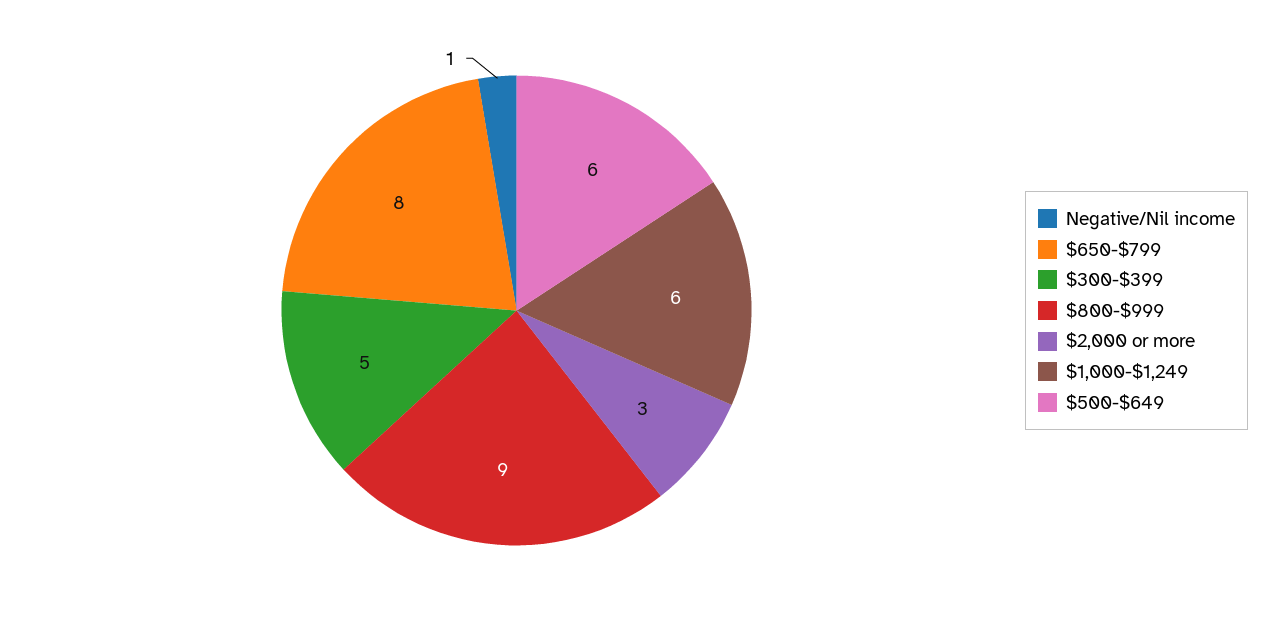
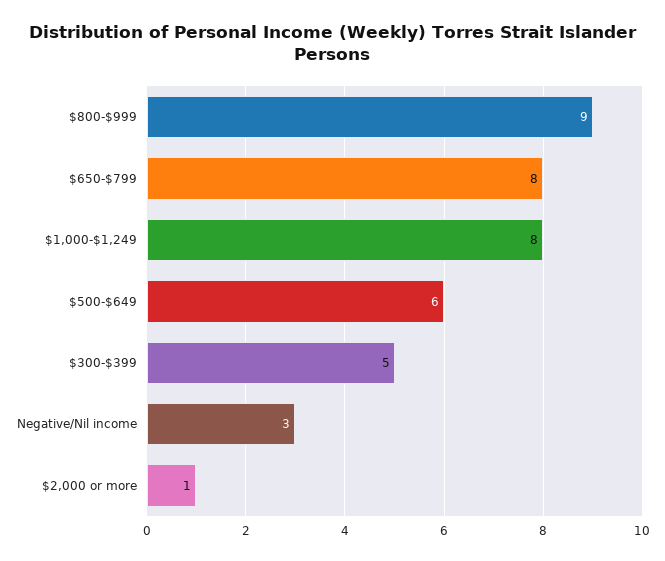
  {
-   "Negative/Nil income": 1,
+   "Negative/Nil income": 3,
    "$650-$799": 8,
    "$300-$399": 5,
    "$800-$999": 9,
-   "$2,000 or more": 3,
+   "$2,000 or more": 1,
-   "$1,000-$1,249": 6,
+   "$1,000-$1,249": 8,
    "$500-$649": 6
  }

